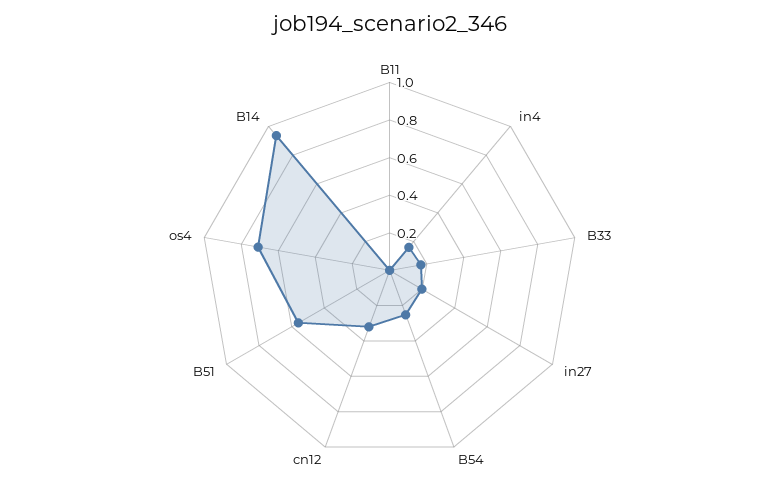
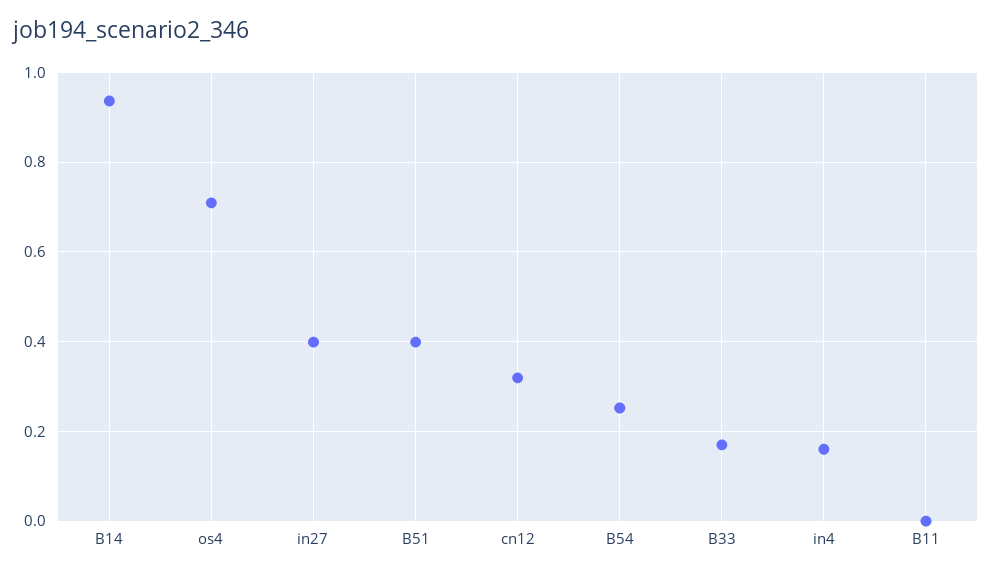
  {
    "B11": 0,
    "in4": 0.16,
    "B33": 0.16,
-   "in27": 0.2,
+   "in27": 0.4,
    "B54": 0.26,
    "cn12": 0.32,
-   "B51": 0.55,
+   "B51": 0.4,
    "os4": 0.7,
    "B14": 0.94
  }

